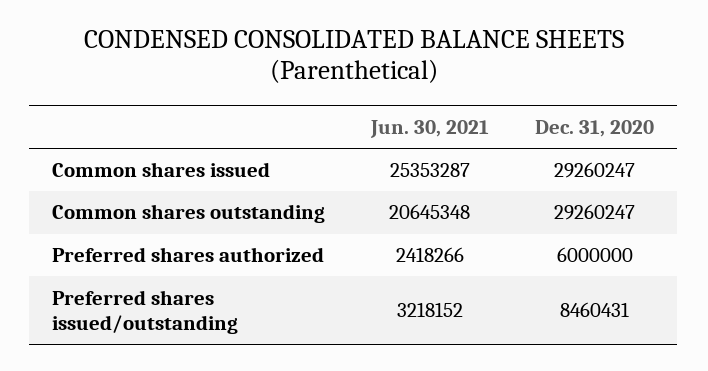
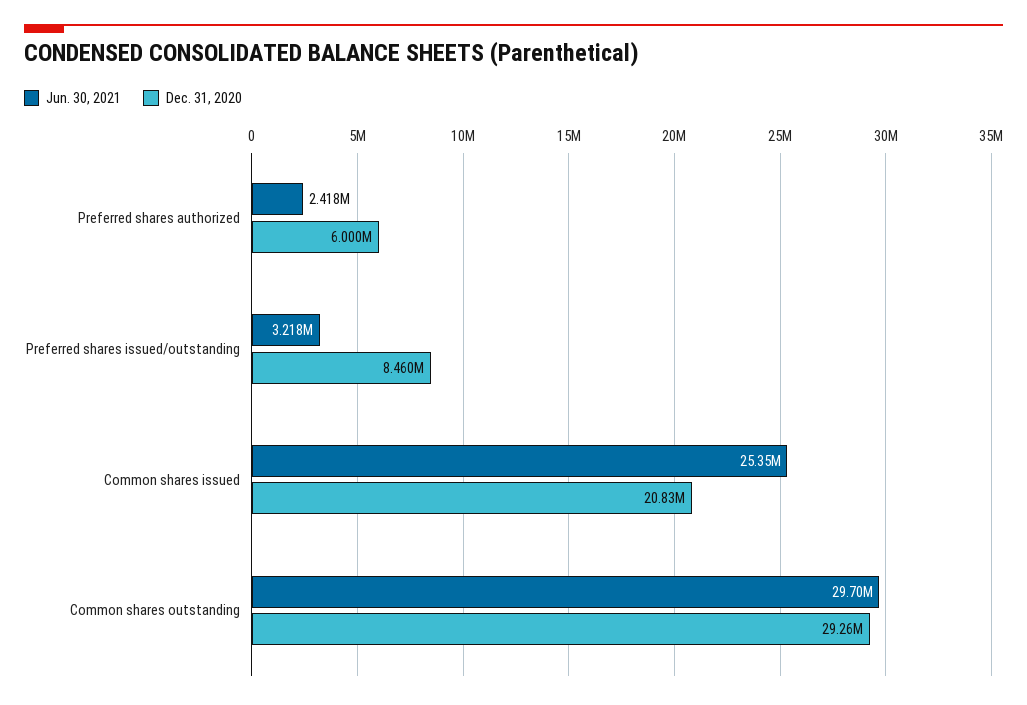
  {
    "Jun. 30, 2021": {
      "Common shares issued": 25353287,
-     "Common shares outstanding": 20645348,
+     "Common shares outstanding": 29700000,
      "Preferred shares authorized": 2418266,
      "Preferred shares issued/outstanding": 3218152
    },
    "Dec. 31, 2020": {
-     "Common shares issued": 29260247,
+     "Common shares issued": 20830000,
      "Common shares outstanding": 29260247,
      "Preferred shares authorized": 6000000,
      "Preferred shares issued/outstanding": 8460431
    }
  }

